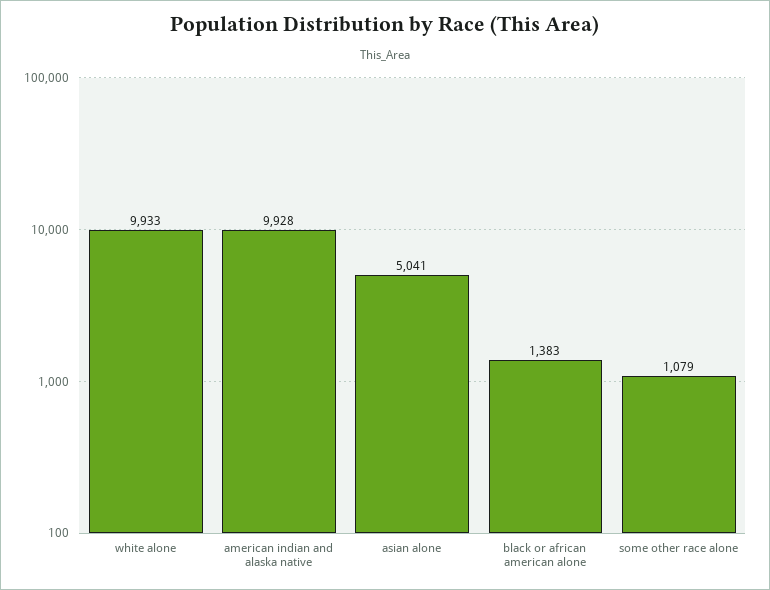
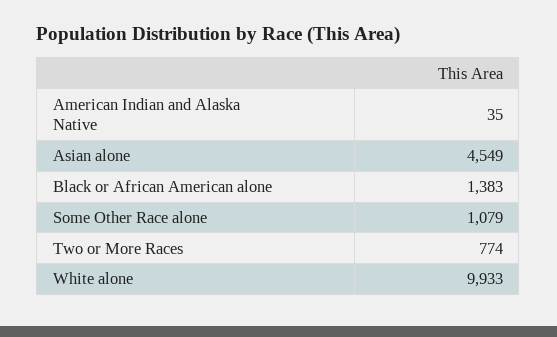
  {
    "white alone": 9933,
-   "american indian and alaska native": 9928,
+   "american indian and alaska native": 35,
-   "asian alone": 5041,
+   "asian alone": 4549,
    "black or african american alone": 1383,
-   "some other race alone": 1079
+   "some other race alone": 1079,
+   "Two or More Races": 774
  }

